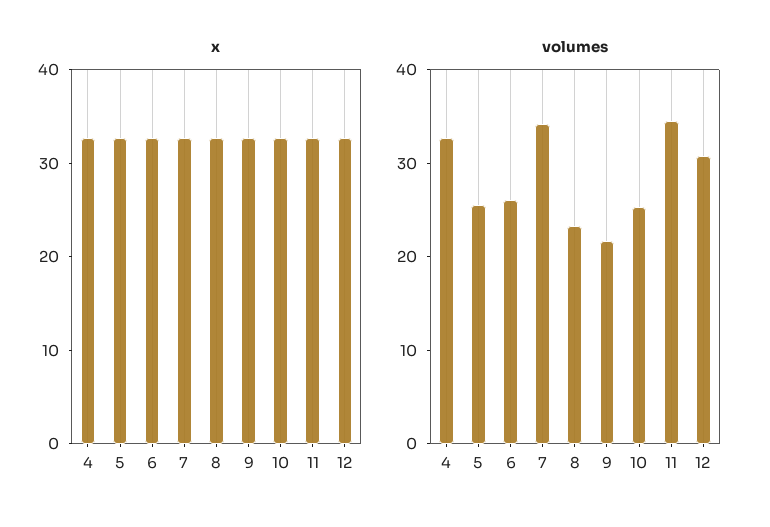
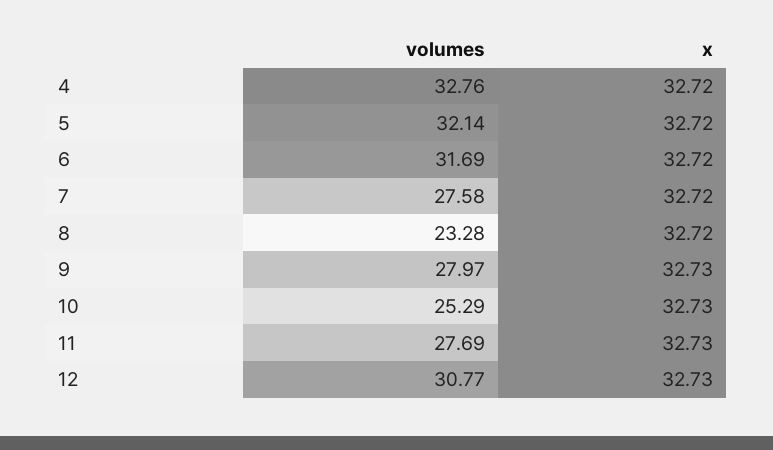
  {
    "x": {
      "4": 32.72,
      "5": 32.72,
      "6": 32.72,
      "7": 32.72,
      "8": 32.72,
      "9": 32.73,
      "10": 32.73,
      "11": 32.73,
      "12": 32.73
    },
    "volumes": {
      "4": 32.76,
-     "5": 26,
+     "5": 32.14,
-     "6": 26,
+     "6": 31.69,
-     "7": 34,
+     "7": 27.58,
      "8": 23.28,
-     "9": 22,
+     "9": 27.97,
      "10": 25.29,
-     "11": 34,
+     "11": 27.69,
      "12": 30.77
    }
  }

